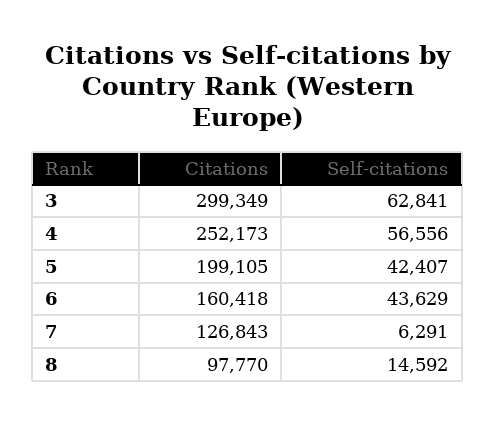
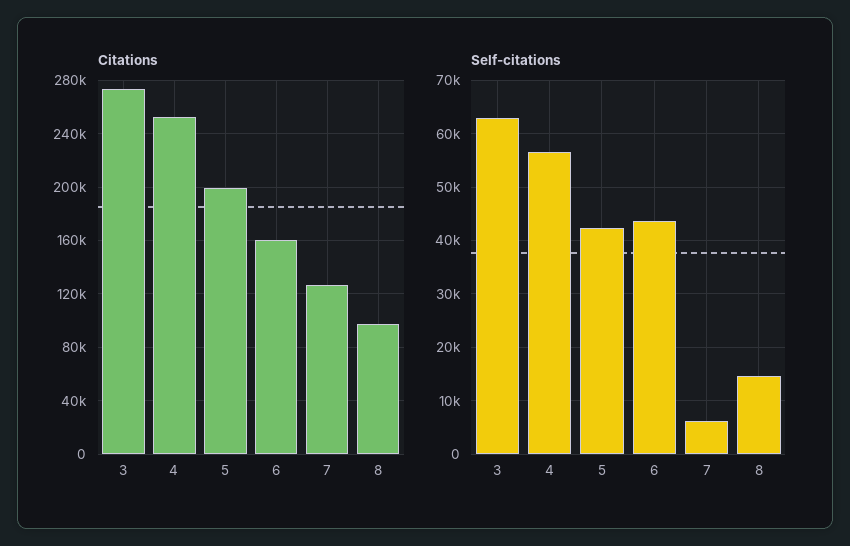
  {
    "Citations": {
-     "3": 299349,
+     "3": 275000,
      "4": 252173,
      "5": 199105,
      "6": 160418,
      "7": 126843,
      "8": 97770
    },
    "Self-citations": {
      "3": 62841,
      "4": 56556,
      "5": 42407,
      "6": 43629,
      "7": 6291,
      "8": 14592
    }
  }

